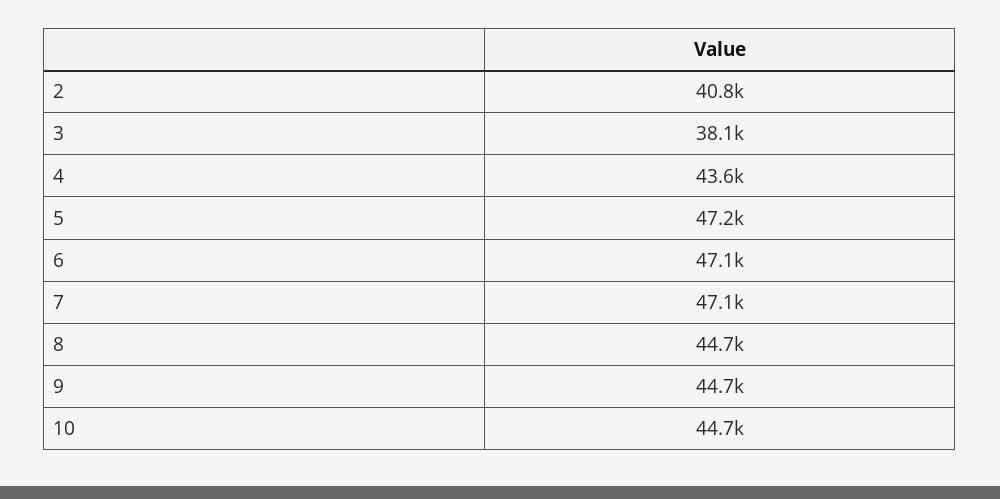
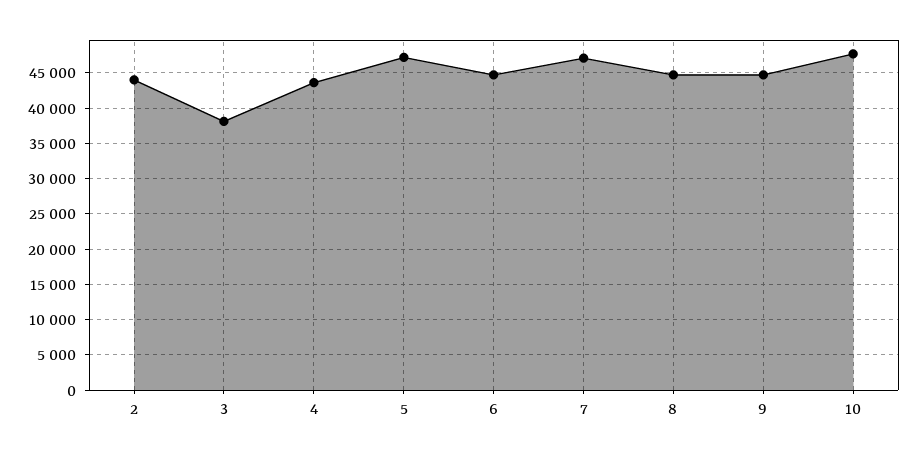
  {
-   "2": 40800,
+   "2": 44000,
    "3": 38100,
    "4": 43600,
    "5": 47200,
-   "6": 47100,
+   "6": 45000,
    "7": 47100,
    "8": 44700,
    "9": 44700,
-   "10": 44700
+   "10": 48000
  }

